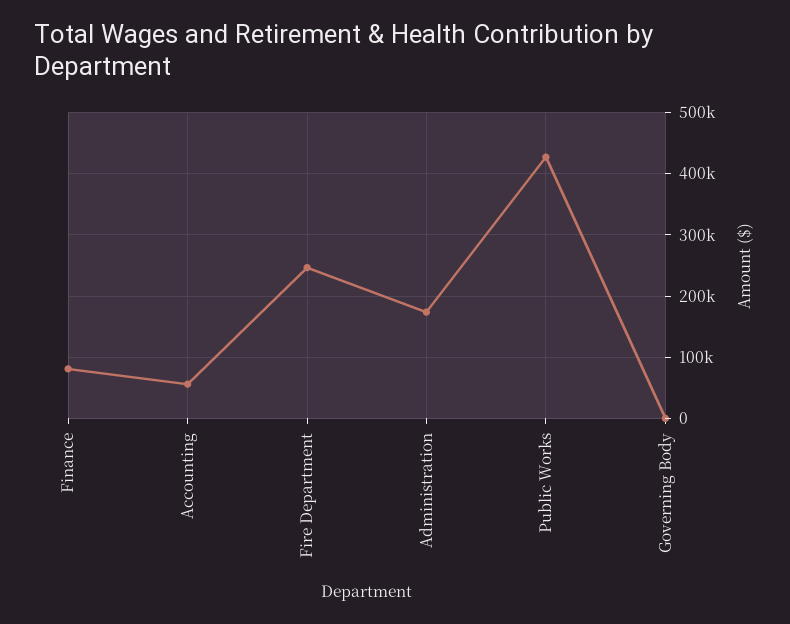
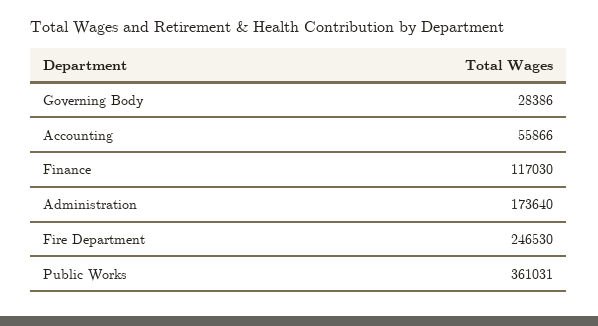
  {
-   "Finance": 80000,
+   "Finance": 117030,
    "Accounting": 55866,
    "Fire Department": 246530,
    "Administration": 173640,
-   "Public Works": 430000,
+   "Public Works": 361031,
-   "Governing Body": 0
+   "Governing Body": 28386
  }

